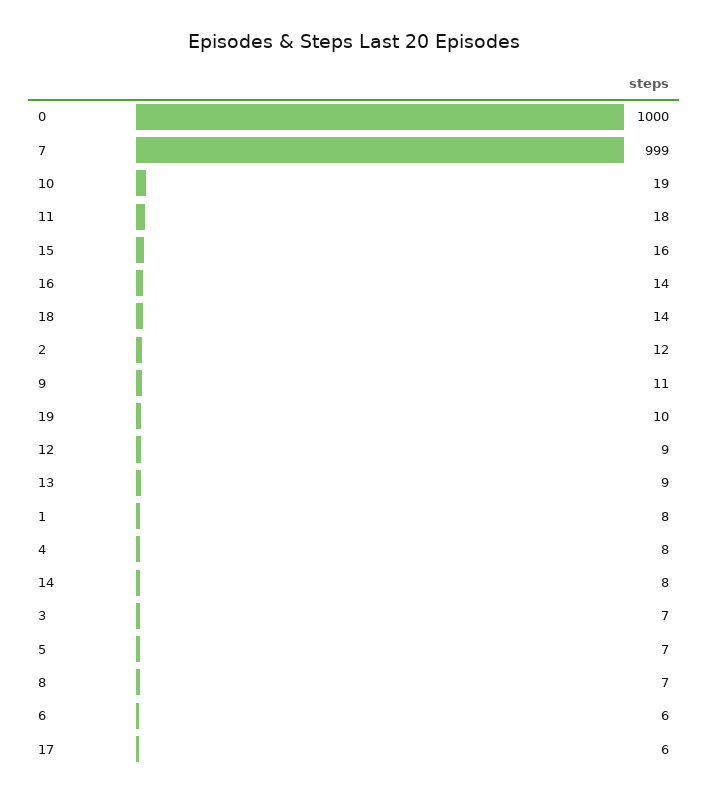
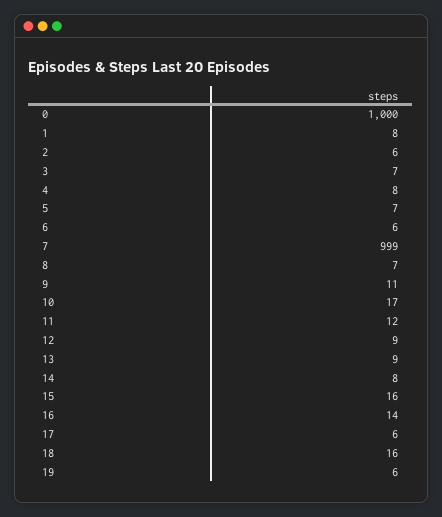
  {
    "0": 1000,
    "7": 999,
-   "10": 19,
+   "10": 17,
-   "11": 18,
+   "11": 12,
    "15": 16,
    "16": 14,
-   "18": 14,
+   "18": 16,
-   "2": 12,
+   "2": 6,
    "9": 11,
-   "19": 10,
+   "19": 6,
    "12": 9,
    "13": 9,
    "1": 8,
    "4": 8,
    "14": 8,
    "3": 7,
    "5": 7,
    "8": 7,
    "6": 6,
    "17": 6
  }

